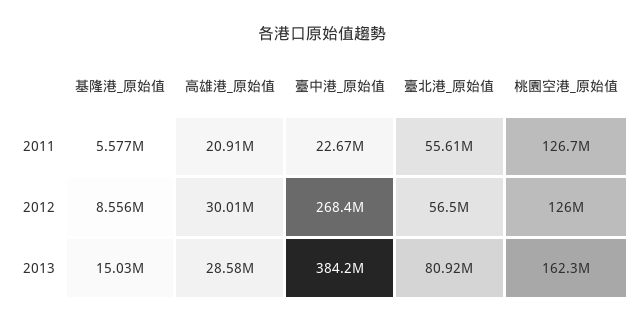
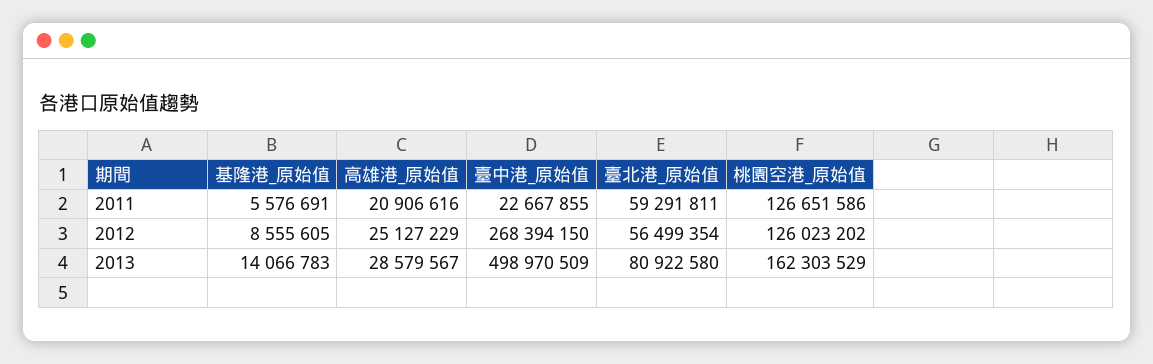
  {
    "基隆港_原始值": {
      "2011": 5576691,
      "2012": 8555605,
-     "2013": 15030000
+     "2013": 14066783
    },
    "高雄港_原始值": {
      "2011": 20906616,
-     "2012": 30010000,
+     "2012": 25127229,
      "2013": 28579567
    },
    "臺中港_原始值": {
      "2011": 22667855,
      "2012": 268394150,
-     "2013": 384200000
+     "2013": 498970509
    },
    "臺北港_原始值": {
-     "2011": 55610000,
+     "2011": 59291811,
      "2012": 56499354,
      "2013": 80922580
    },
    "桃園空港_原始值": {
      "2011": 126651586,
      "2012": 126023202,
      "2013": 162303529
    }
  }

